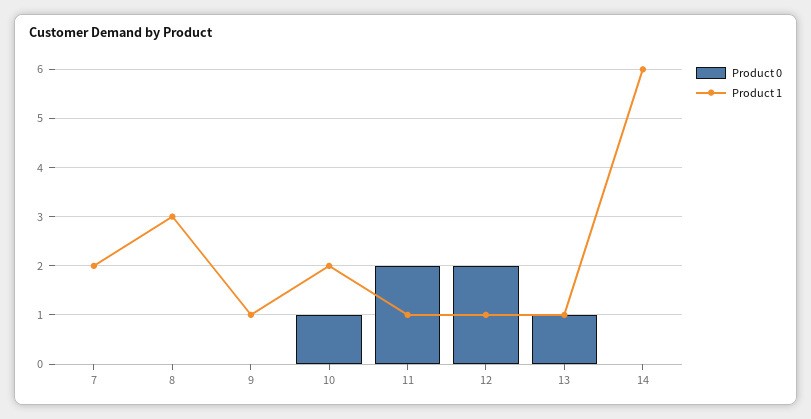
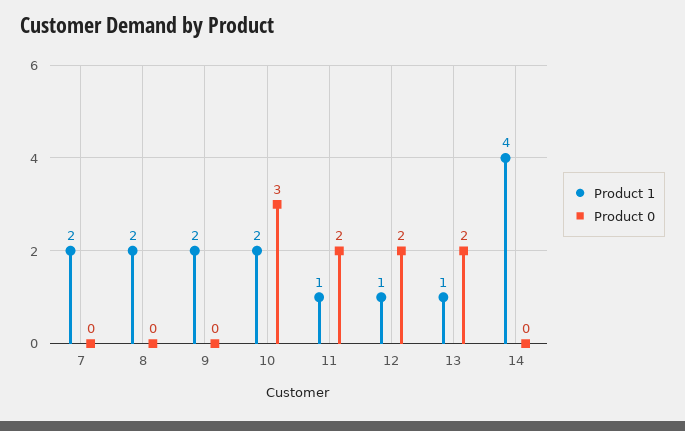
  {
    "Product 0": {
      "7": 0,
      "8": 0,
      "9": 0,
-     "10": 1,
+     "10": 3,
      "11": 2,
      "12": 2,
-     "13": 1,
+     "13": 2,
      "14": 0
    },
    "Product 1": {
      "7": 2,
-     "8": 3,
+     "8": 2,
-     "9": 1,
+     "9": 2,
      "10": 2,
      "11": 1,
      "12": 1,
      "13": 1,
-     "14": 6
+     "14": 4
    }
  }

